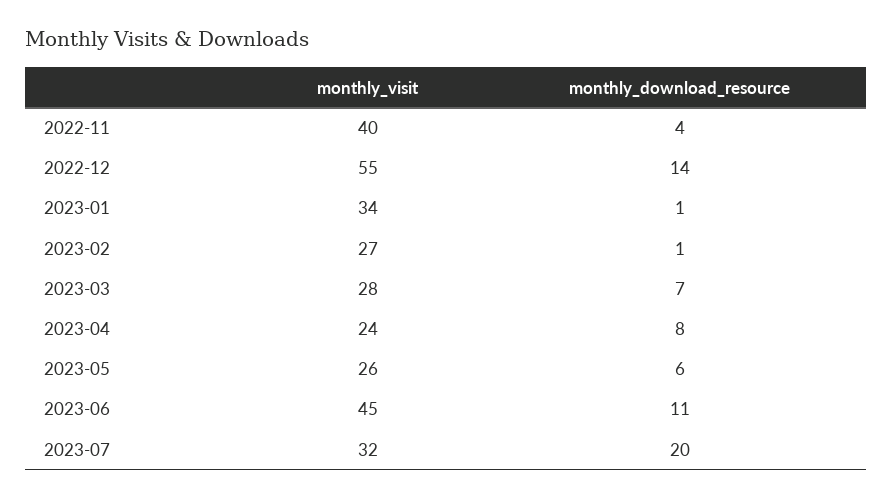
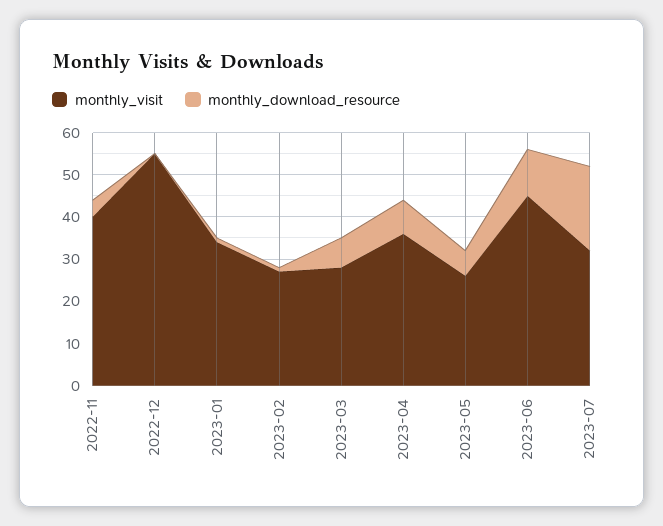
  {
    "monthly_visit": {
      "2022-11": 40,
      "2022-12": 55,
      "2023-01": 34,
      "2023-02": 27,
      "2023-03": 28,
-     "2023-04": 24,
+     "2023-04": 35,
      "2023-05": 26,
      "2023-06": 45,
      "2023-07": 32
    },
    "monthly_download_resource": {
      "2022-11": 4,
-     "2022-12": 14,
+     "2022-12": 0,
      "2023-01": 1,
      "2023-02": 1,
      "2023-03": 7,
      "2023-04": 8,
      "2023-05": 6,
      "2023-06": 11,
      "2023-07": 20
    }
  }

